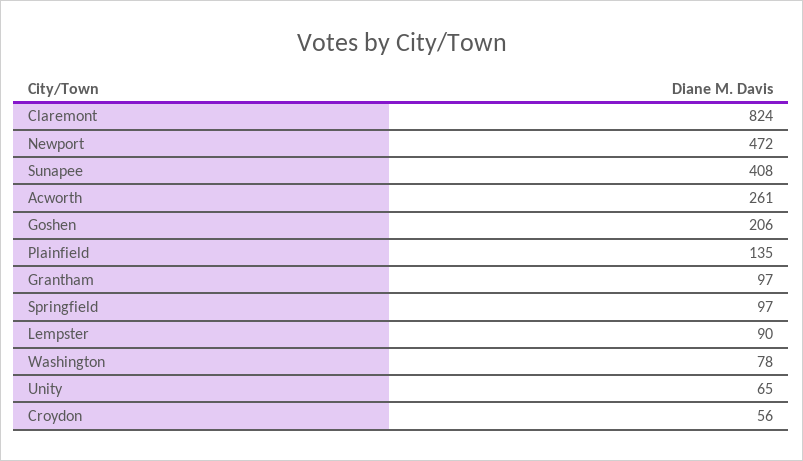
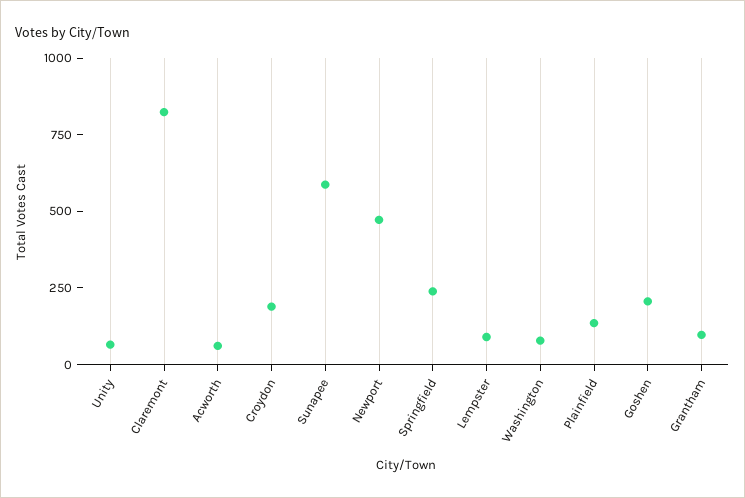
  {
    "Claremont": 824,
    "Newport": 472,
-   "Sunapee": 408,
+   "Sunapee": 600,
-   "Acworth": 261,
+   "Acworth": 50,
    "Goshen": 206,
    "Plainfield": 135,
    "Grantham": 97,
-   "Springfield": 97,
+   "Springfield": 250,
    "Lempster": 90,
    "Washington": 78,
    "Unity": 65,
-   "Croydon": 56
+   "Croydon": 200
  }

